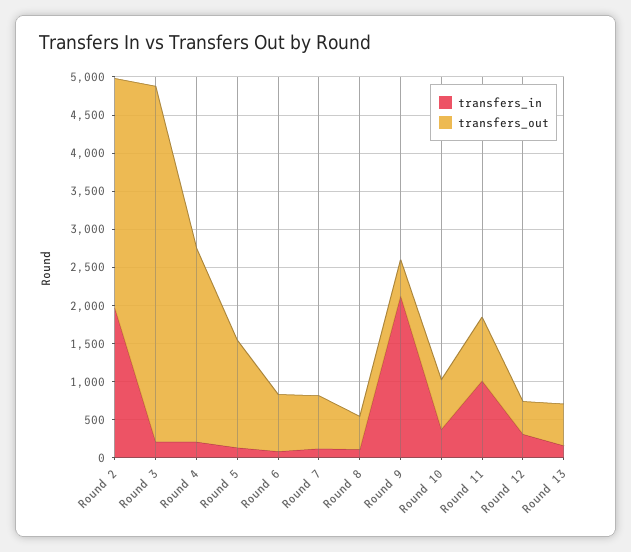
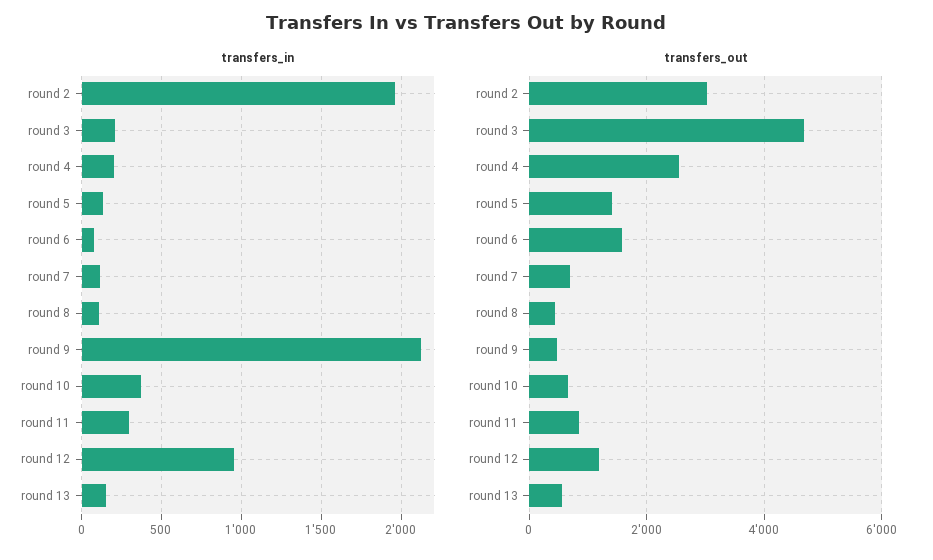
  {
    "transfers_in": {
      "Round 2": 1950,
      "Round 3": 200,
      "Round 4": 200,
      "Round 5": 150,
      "Round 6": 100,
      "Round 7": 100,
      "Round 8": 100,
      "Round 9": 2100,
      "Round 10": 350,
-     "Round 11": 1000,
+     "Round 11": 300,
-     "Round 12": 250,
+     "Round 12": 950,
      "Round 13": 150
    },
    "transfers_out": {
      "Round 2": 3000,
      "Round 3": 4600,
      "Round 4": 2600,
      "Round 5": 1400,
-     "Round 6": 750,
+     "Round 6": 1600,
      "Round 7": 600,
      "Round 8": 400,
      "Round 9": 400,
      "Round 10": 600,
      "Round 11": 800,
-     "Round 12": 500,
+     "Round 12": 1200,
      "Round 13": 600
    }
  }

